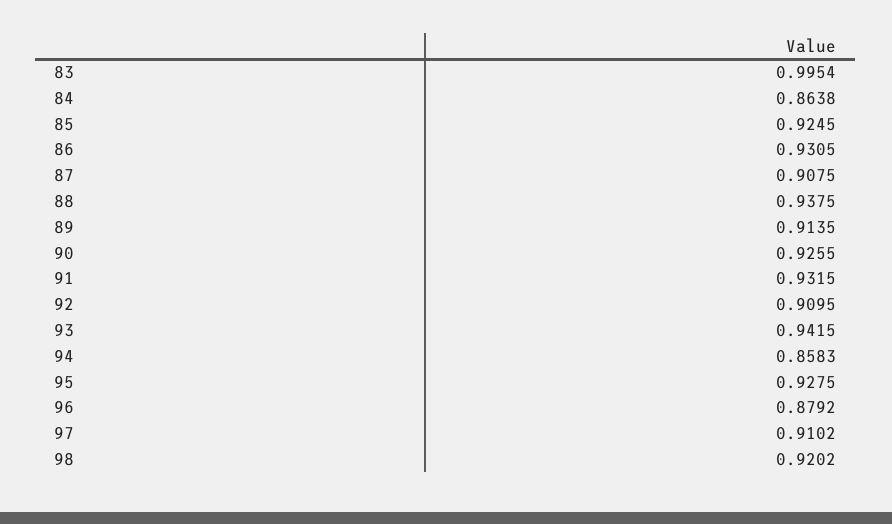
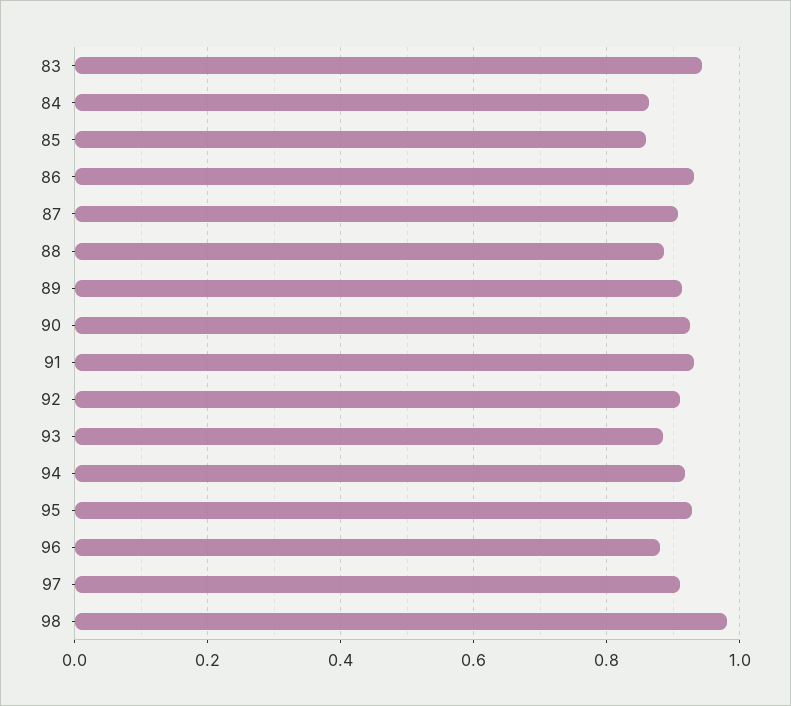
  {
-   "83": 0.9954,
+   "83": 0.94,
    "84": 0.8638,
-   "85": 0.9245,
+   "85": 0.86,
    "86": 0.9305,
    "87": 0.9075,
-   "88": 0.9375,
+   "88": 0.88,
    "89": 0.9135,
    "90": 0.9255,
    "91": 0.9315,
    "92": 0.9095,
-   "93": 0.9415,
+   "93": 0.88,
-   "94": 0.8583,
+   "94": 0.92,
    "95": 0.9275,
    "96": 0.8792,
    "97": 0.9102,
-   "98": 0.9202
+   "98": 0.98
  }

